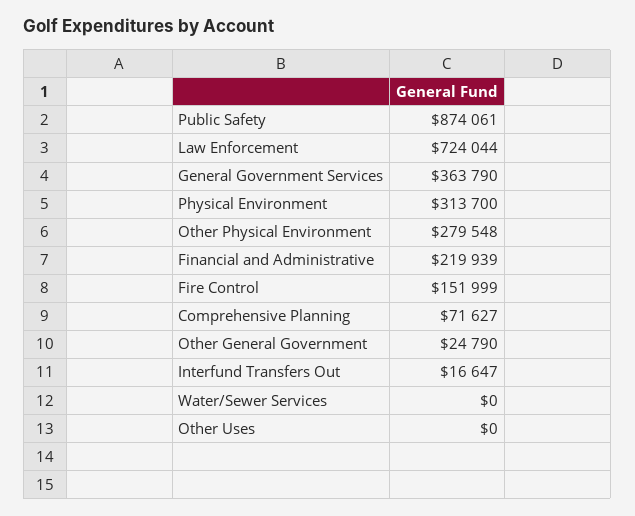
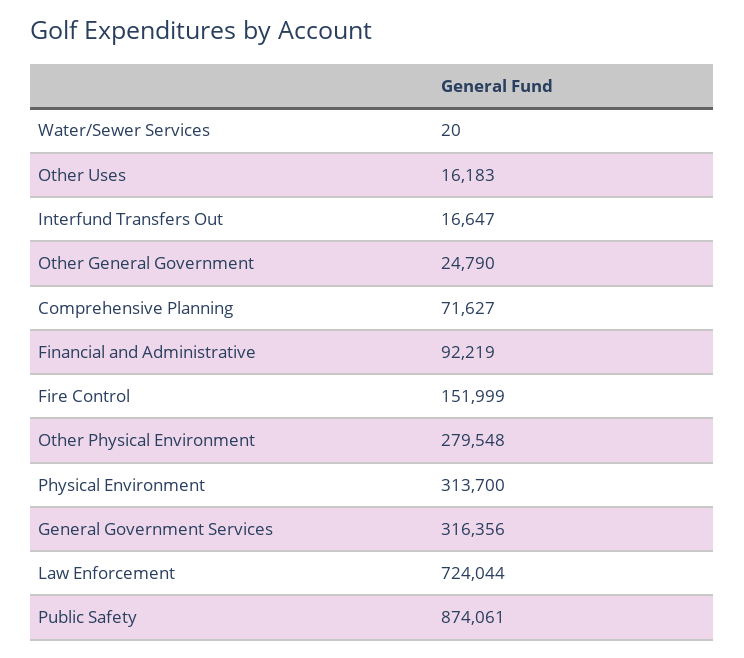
  {
    "Public Safety": 874061,
    "Law Enforcement": 724044,
-   "General Government Services": 363790,
+   "General Government Services": 316356,
    "Physical Environment": 313700,
    "Other Physical Environment": 279548,
-   "Financial and Administrative": 219939,
+   "Financial and Administrative": 92219,
    "Fire Control": 151999,
    "Comprehensive Planning": 71627,
    "Other General Government": 24790,
    "Interfund Transfers Out": 16647,
-   "Water/Sewer Services": 0,
+   "Water/Sewer Services": 20,
-   "Other Uses": 0
+   "Other Uses": 16183
  }

